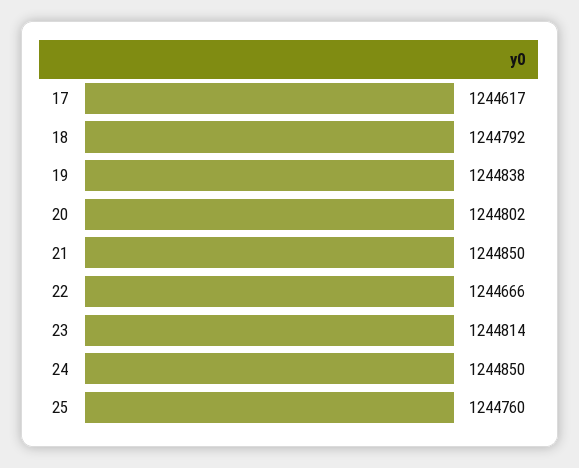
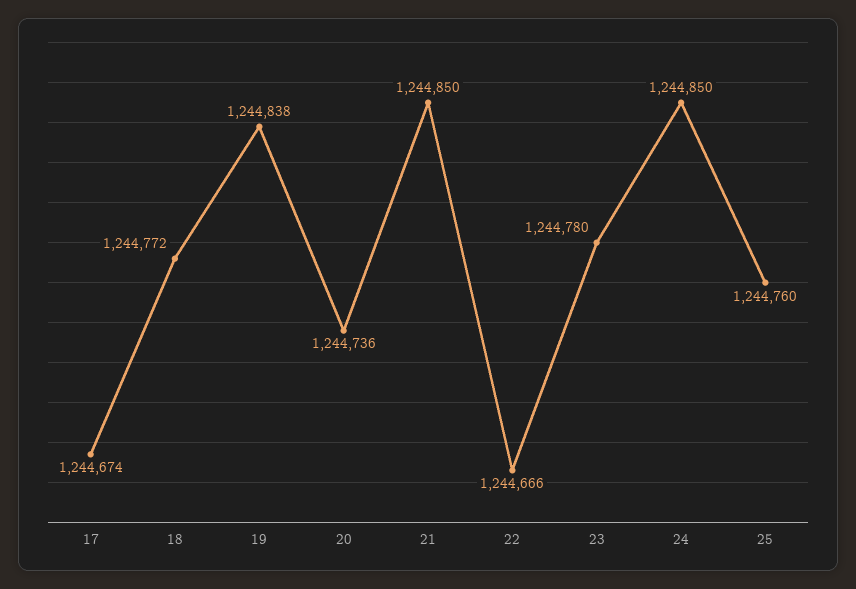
  {
-   "17": 1244617,
+   "17": 1244674,
-   "18": 1244792,
+   "18": 1244772,
    "19": 1244838,
-   "20": 1244802,
+   "20": 1244736,
    "21": 1244850,
    "22": 1244666,
-   "23": 1244814,
+   "23": 1244780,
    "24": 1244850,
    "25": 1244760
  }

